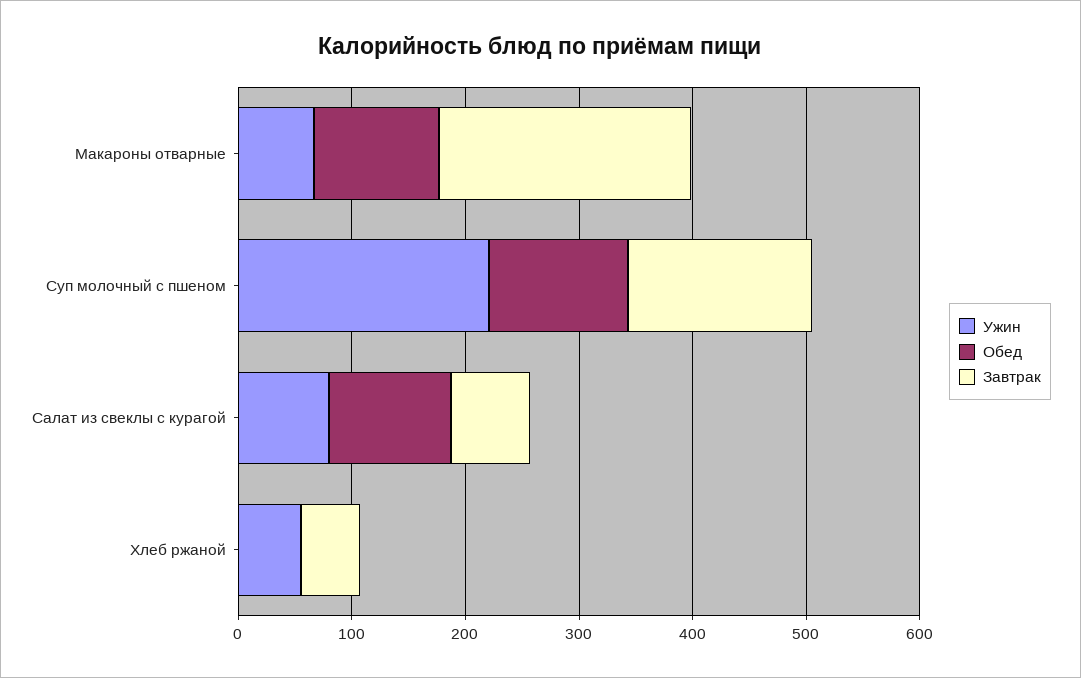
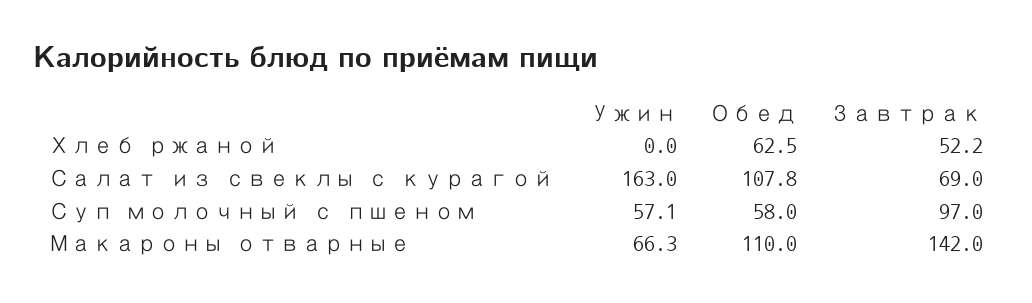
  {
    "Ужин": {
      "Макароны отварные": 66.3,
-     "Суп молочный с пшеном": 220,
+     "Суп молочный с пшеном": 57.1,
-     "Салат из свеклы с курагой": 80,
+     "Салат из свеклы с курагой": 163,
-     "Хлеб ржаной": 60
+     "Хлеб ржаной": 0
    },
    "Обед": {
      "Макароны отварные": 110,
-     "Суп молочный с пшеном": 120,
+     "Суп молочный с пшеном": 58,
      "Салат из свеклы с курагой": 107.8,
-     "Хлеб ржаной": 0
+     "Хлеб ржаной": 62.5
    },
    "Завтрак": {
-     "Макароны отварные": 220,
+     "Макароны отварные": 142,
-     "Суп молочный с пшеном": 160,
+     "Суп молочный с пшеном": 97,
      "Салат из свеклы с курагой": 69,
      "Хлеб ржаной": 52.2
    }
  }

